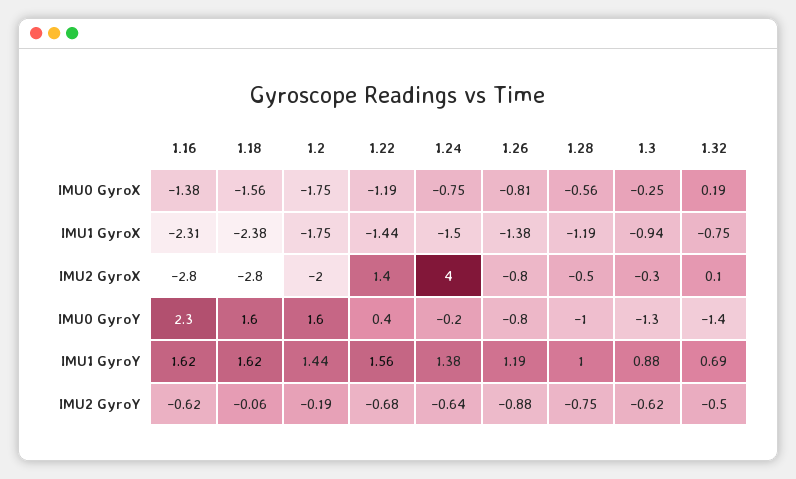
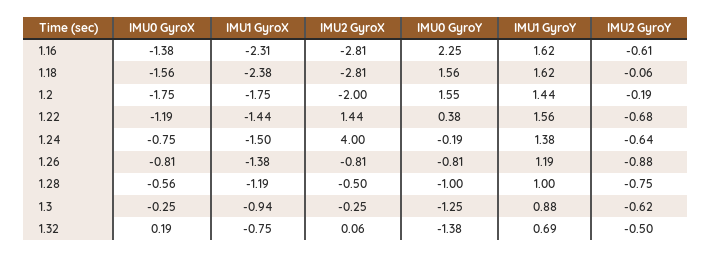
  {
    "1.16": {
      "IMU0 GyroX": -1.38,
      "IMU1 GyroX": -2.31,
      "IMU2 GyroX": -2.81,
      "IMU0 GyroY": 2.25,
      "IMU1 GyroY": 1.62,
-     "IMU2 GyroY": -0.62
+     "IMU2 GyroY": -0.61
    },
    "1.18": {
      "IMU0 GyroX": -1.56,
      "IMU1 GyroX": -2.38,
      "IMU2 GyroX": -2.81,
      "IMU0 GyroY": 1.56,
      "IMU1 GyroY": 1.62,
      "IMU2 GyroY": -0.06
    },
    "1.2": {
      "IMU0 GyroX": -1.75,
      "IMU1 GyroX": -1.75,
      "IMU2 GyroX": -2,
      "IMU0 GyroY": 1.55,
      "IMU1 GyroY": 1.44,
      "IMU2 GyroY": -0.19
    },
    "1.22": {
      "IMU0 GyroX": -1.19,
      "IMU1 GyroX": -1.44,
      "IMU2 GyroX": 1.44,
      "IMU0 GyroY": 0.38,
      "IMU1 GyroY": 1.56,
      "IMU2 GyroY": -0.68
    },
    "1.24": {
      "IMU0 GyroX": -0.75,
      "IMU1 GyroX": -1.5,
      "IMU2 GyroX": 4,
      "IMU0 GyroY": -0.19,
      "IMU1 GyroY": 1.38,
      "IMU2 GyroY": -0.64
    },
    "1.26": {
      "IMU0 GyroX": -0.81,
      "IMU1 GyroX": -1.38,
      "IMU2 GyroX": -0.81,
      "IMU0 GyroY": -0.81,
      "IMU1 GyroY": 1.19,
      "IMU2 GyroY": -0.88
    },
    "1.28": {
      "IMU0 GyroX": -0.56,
      "IMU1 GyroX": -1.19,
      "IMU2 GyroX": -0.5,
      "IMU0 GyroY": -1,
      "IMU1 GyroY": 1,
      "IMU2 GyroY": -0.75
    },
    "1.3": {
      "IMU0 GyroX": -0.25,
      "IMU1 GyroX": -0.94,
      "IMU2 GyroX": -0.25,
      "IMU0 GyroY": -1.25,
      "IMU1 GyroY": 0.88,
      "IMU2 GyroY": -0.62
    },
    "1.32": {
      "IMU0 GyroX": 0.19,
      "IMU1 GyroX": -0.75,
      "IMU2 GyroX": 0.06,
      "IMU0 GyroY": -1.38,
      "IMU1 GyroY": 0.69,
      "IMU2 GyroY": -0.5
    }
  }

